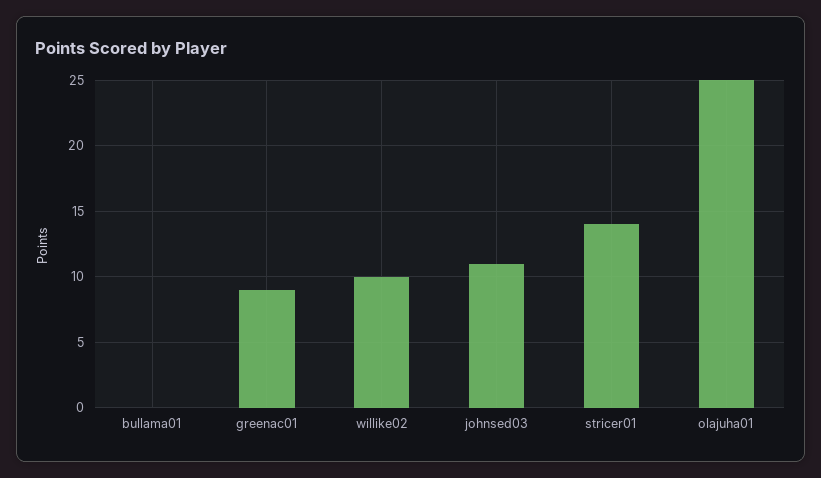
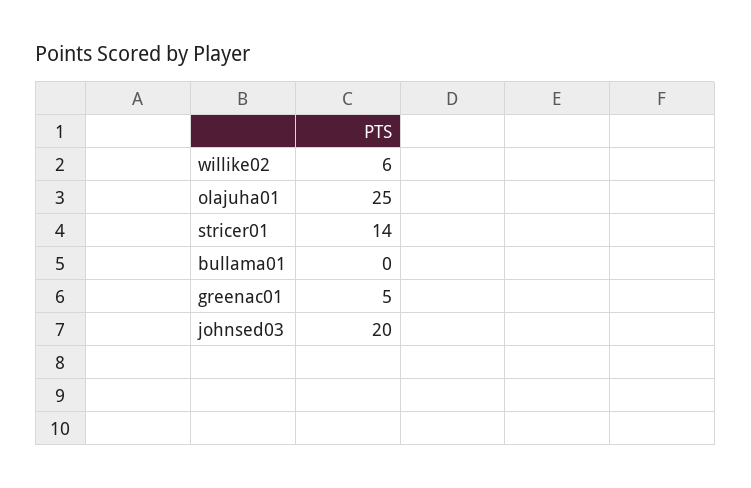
  {
    "bullama01": 0,
-   "greenac01": 9,
+   "greenac01": 5,
-   "willike02": 10,
+   "willike02": 6,
-   "johnsed03": 11,
+   "johnsed03": 20,
    "stricer01": 14,
    "olajuha01": 25
  }

